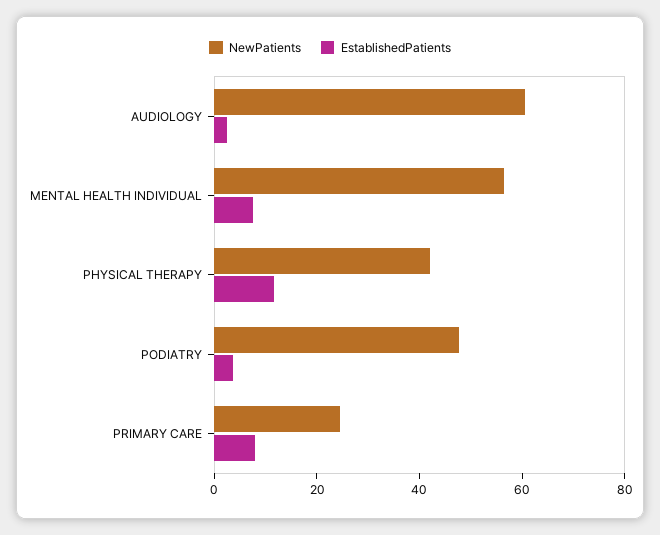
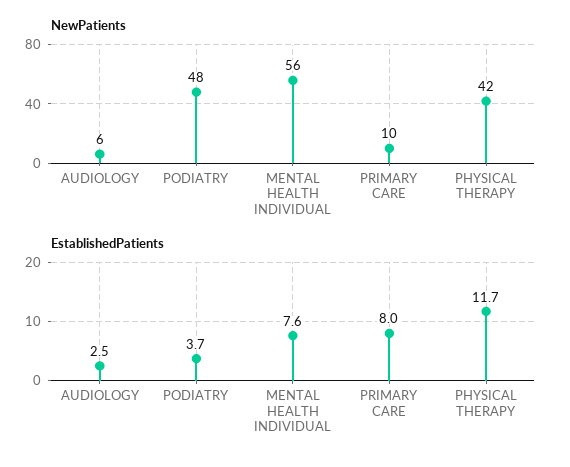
  {
    "NewPatients": {
-     "AUDIOLOGY": 60,
+     "AUDIOLOGY": 6,
      "MENTAL HEALTH INDIVIDUAL": 56,
      "PHYSICAL THERAPY": 42,
      "PODIATRY": 48,
-     "PRIMARY CARE": 25
+     "PRIMARY CARE": 10
    },
    "EstablishedPatients": {
      "AUDIOLOGY": 2.5,
      "MENTAL HEALTH INDIVIDUAL": 7.6,
      "PHYSICAL THERAPY": 11.7,
      "PODIATRY": 3.7,
      "PRIMARY CARE": 8
    }
  }

